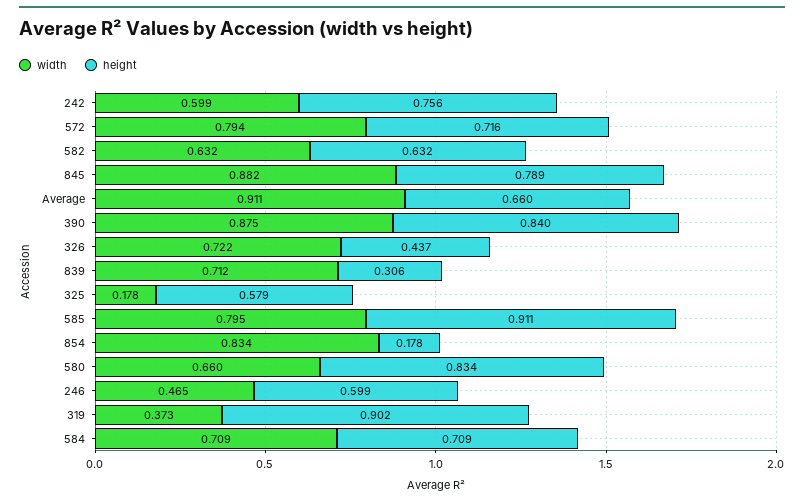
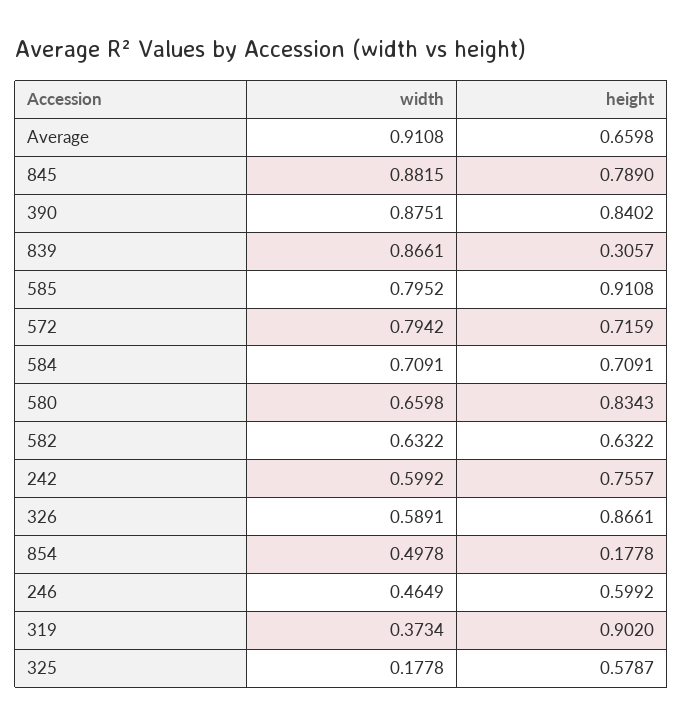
  {
    "width": {
      "242": 0.5992,
      "572": 0.7942,
      "582": 0.6322,
      "845": 0.8815,
      "Average": 0.9108,
      "390": 0.8751,
-     "326": 0.722,
+     "326": 0.5891,
-     "839": 0.712,
+     "839": 0.8661,
      "325": 0.1778,
      "585": 0.7952,
-     "854": 0.834,
+     "854": 0.4978,
      "580": 0.6598,
      "246": 0.4649,
      "319": 0.3734,
      "584": 0.7091
    },
    "height": {
      "242": 0.7557,
      "572": 0.7159,
      "582": 0.6322,
      "845": 0.789,
      "Average": 0.6598,
      "390": 0.8402,
-     "326": 0.437,
+     "326": 0.8661,
      "839": 0.3057,
      "325": 0.5787,
      "585": 0.9108,
      "854": 0.1778,
      "580": 0.8343,
      "246": 0.5992,
      "319": 0.902,
      "584": 0.7091
    }
  }

